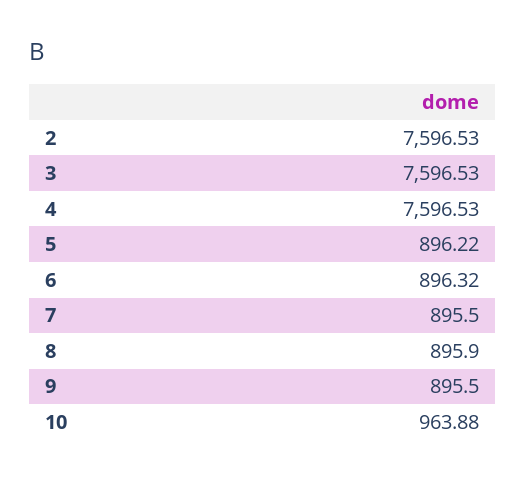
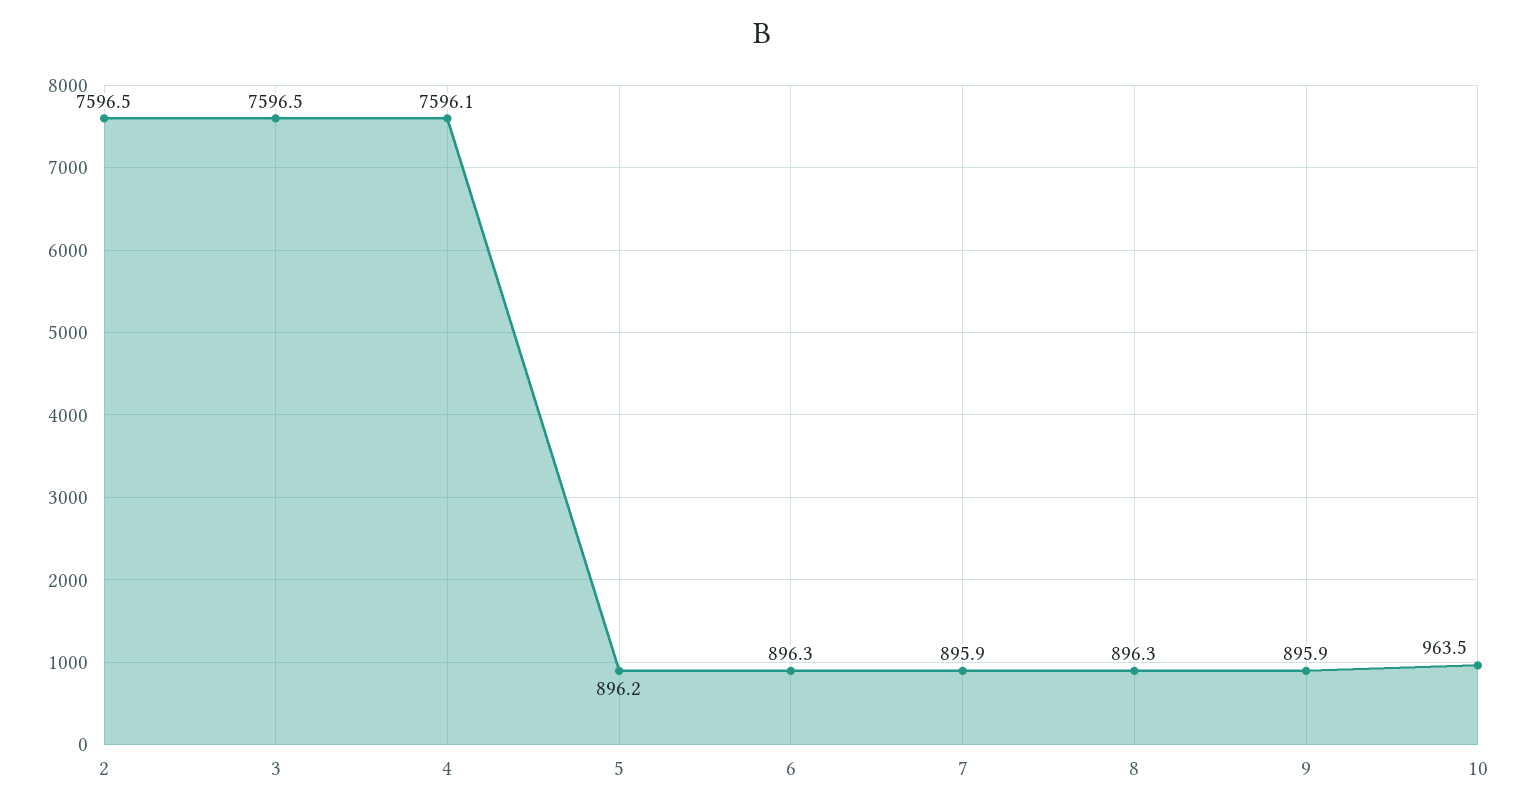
  {
    "2": 7596.53,
    "3": 7596.53,
-   "4": 7596.53,
+   "4": 7596.1,
    "5": 896.22,
    "6": 896.32,
-   "7": 895.5,
+   "7": 895.9,
-   "8": 895.9,
+   "8": 896.3,
-   "9": 895.5,
+   "9": 895.9,
-   "10": 963.88
+   "10": 963.5
  }

